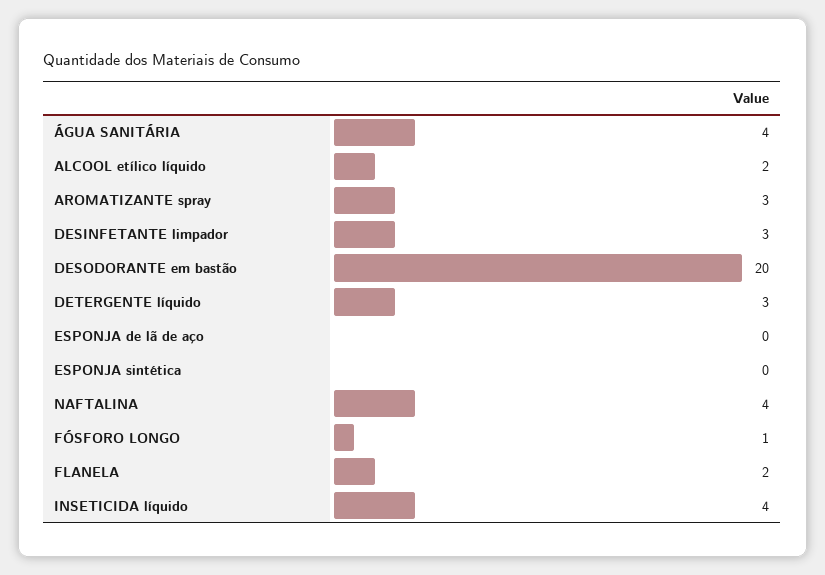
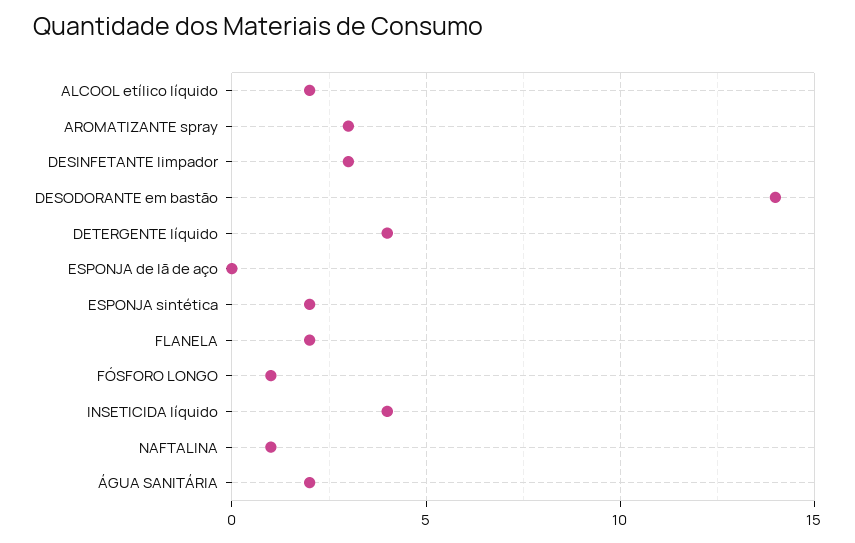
  {
-   "ÁGUA SANITÁRIA": 4,
+   "ÁGUA SANITÁRIA": 2,
    "ALCOOL etílico líquido": 2,
    "AROMATIZANTE spray": 3,
    "DESINFETANTE limpador": 3,
-   "DESODORANTE em bastão": 20,
+   "DESODORANTE em bastão": 14,
-   "DETERGENTE líquido": 3,
+   "DETERGENTE líquido": 4,
    "ESPONJA de lã de aço": 0,
-   "ESPONJA sintética": 0,
+   "ESPONJA sintética": 2,
-   "NAFTALINA": 4,
+   "NAFTALINA": 1,
    "FÓSFORO LONGO": 1,
    "FLANELA": 2,
    "INSETICIDA líquido": 4
  }

